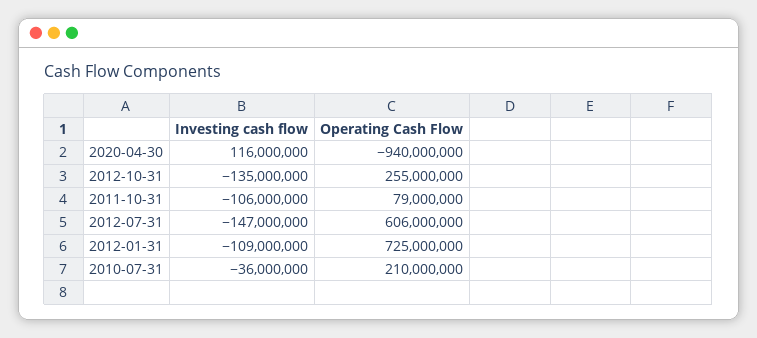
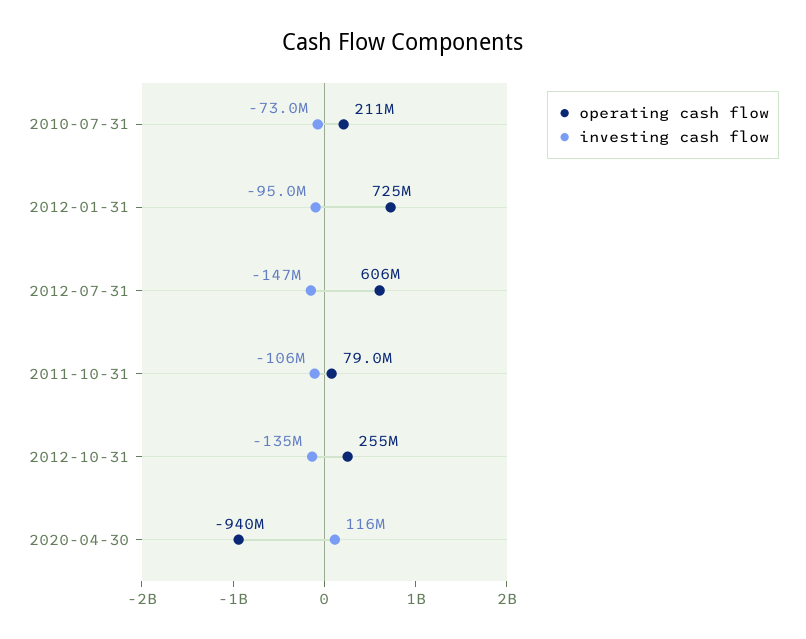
  {
    "Investing cash flow": {
      "2020-04-30": 116000000,
      "2012-10-31": -135000000,
      "2011-10-31": -106000000,
      "2012-07-31": -147000000,
-     "2012-01-31": -109000000,
+     "2012-01-31": -95000000,
-     "2010-07-31": -36000000
+     "2010-07-31": -73000000
    },
    "Operating Cash Flow": {
      "2020-04-30": -940000000,
      "2012-10-31": 255000000,
      "2011-10-31": 79000000,
      "2012-07-31": 606000000,
      "2012-01-31": 725000000,
-     "2010-07-31": 210000000
+     "2010-07-31": 211000000
    }
  }

